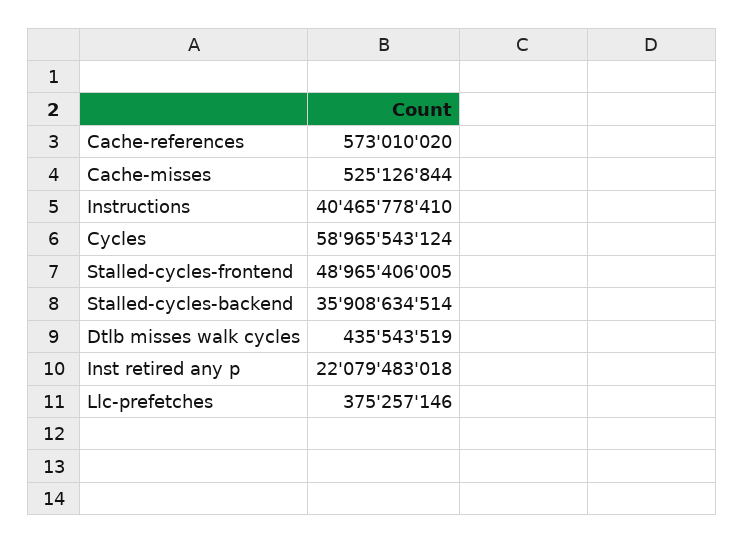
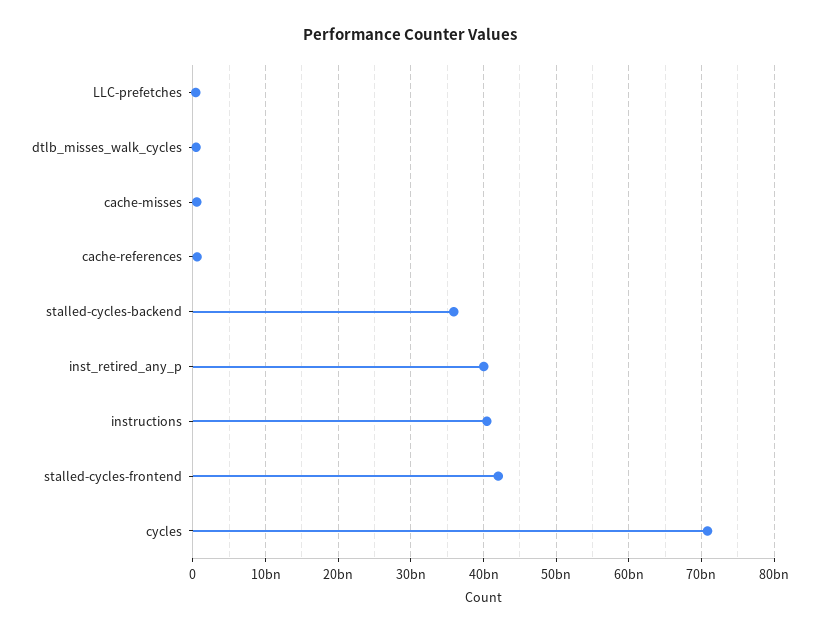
  {
    "Cache-references": 573010020,
    "Cache-misses": 525126844,
    "Instructions": 40465778410,
-   "Cycles": 58965543124,
+   "Cycles": 71000000000,
-   "Stalled-cycles-frontend": 48965406005,
+   "Stalled-cycles-frontend": 42000000000,
    "Stalled-cycles-backend": 35908634514,
    "Dtlb misses walk cycles": 435543519,
-   "Inst retired any p": 22079483018,
+   "Inst retired any p": 40000000000,
    "Llc-prefetches": 375257146
  }

